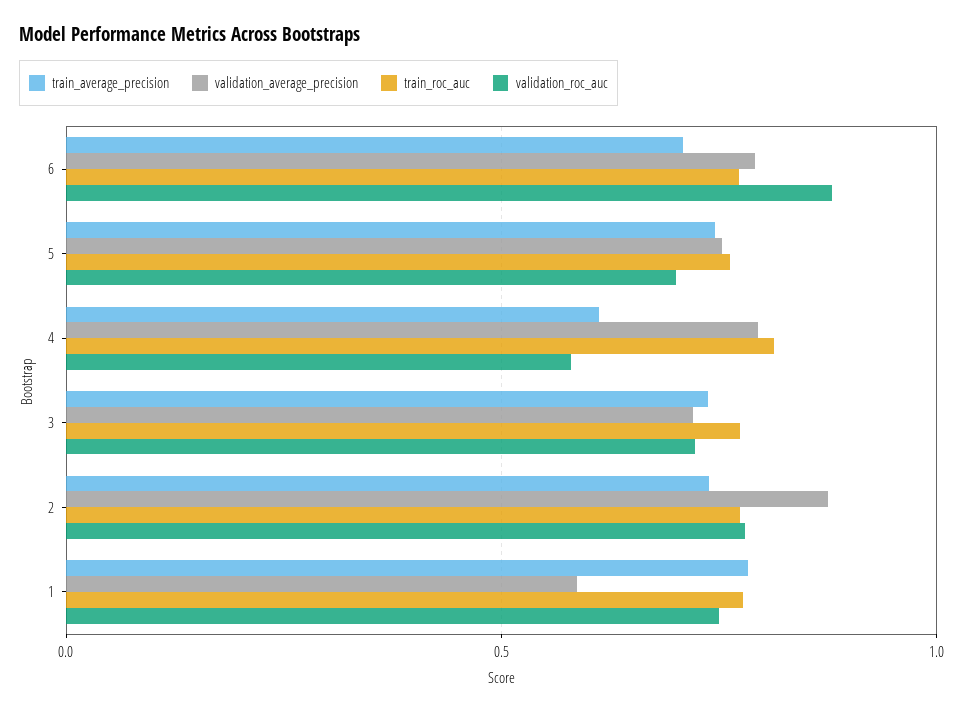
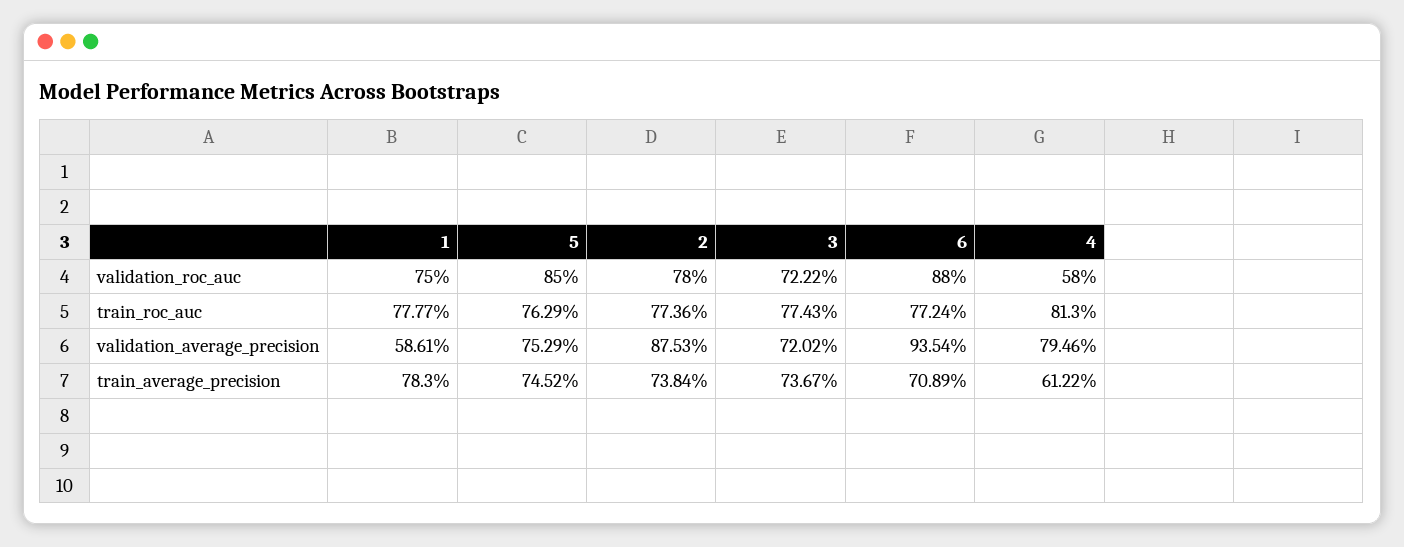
  {
    "train_average_precision": {
      "6": 0.7089,
      "5": 0.7452,
      "4": 0.6122,
      "3": 0.7367,
      "2": 0.7384,
      "1": 0.783
    },
    "validation_average_precision": {
-     "6": 0.8,
+     "6": 0.9354,
      "5": 0.7529,
      "4": 0.7946,
      "3": 0.7202,
      "2": 0.8753,
      "1": 0.5861
    },
    "train_roc_auc": {
      "6": 0.7724,
      "5": 0.7629,
      "4": 0.813,
      "3": 0.7743,
      "2": 0.7736,
      "1": 0.7777
    },
    "validation_roc_auc": {
      "6": 0.88,
-     "5": 0.7,
+     "5": 0.85,
      "4": 0.58,
      "3": 0.7222,
      "2": 0.78,
      "1": 0.75
    }
  }

